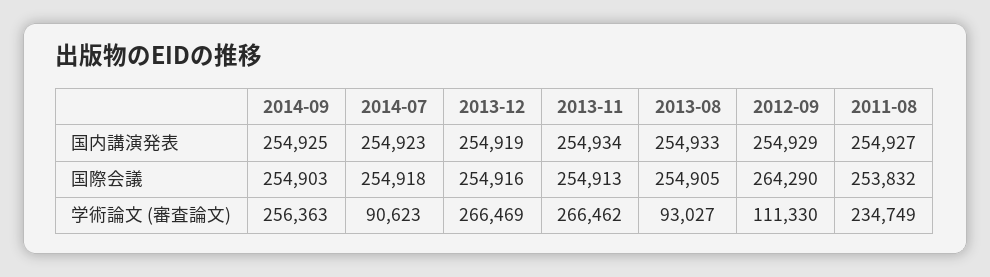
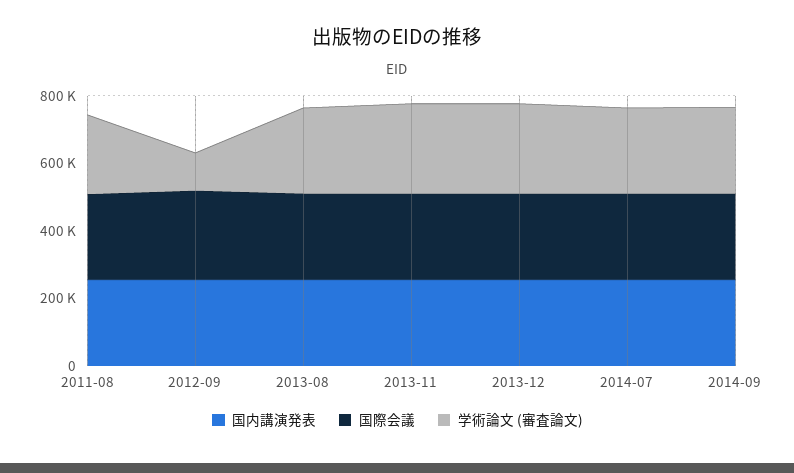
  {
    "国内講演発表": {
      "2014-09": 254925,
      "2014-07": 254923,
      "2013-12": 254919,
      "2013-11": 254934,
      "2013-08": 254933,
      "2012-09": 254929,
      "2011-08": 254927
    },
    "国際会議": {
      "2014-09": 254903,
      "2014-07": 254918,
      "2013-12": 254916,
      "2013-11": 254913,
      "2013-08": 254905,
      "2012-09": 264290,
      "2011-08": 253832
    },
    "学術論文 (審査論文)": {
      "2014-09": 256363,
-     "2014-07": 90623,
+     "2014-07": 250000,
      "2013-12": 266469,
      "2013-11": 266462,
-     "2013-08": 93027,
+     "2013-08": 250000,
      "2012-09": 111330,
      "2011-08": 234749
    }
  }

